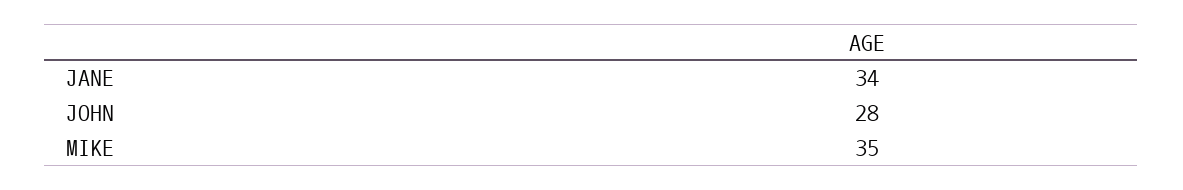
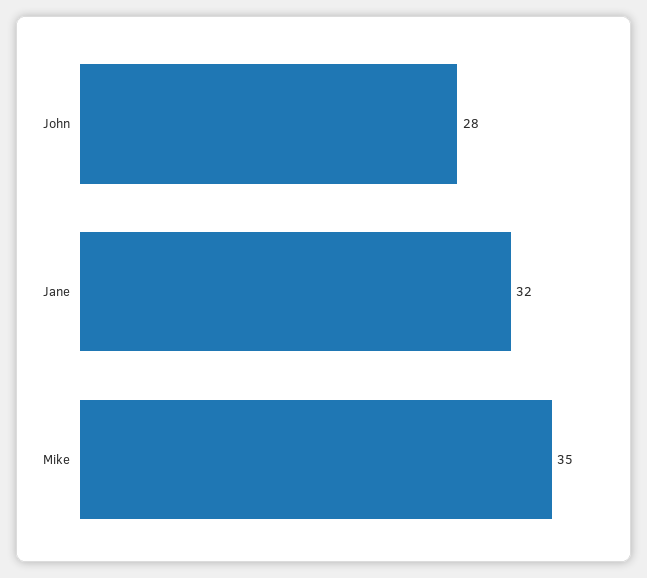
  {
-   "JANE": 34,
+   "JANE": 32,
    "JOHN": 28,
    "MIKE": 35
  }

